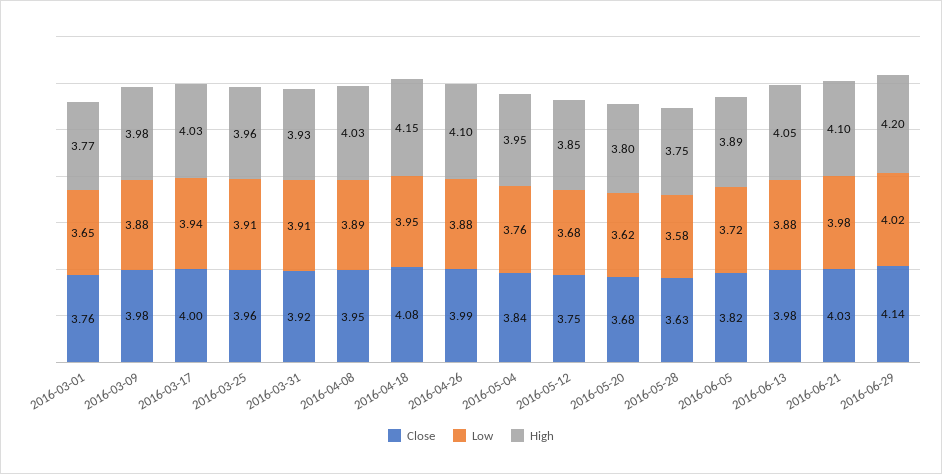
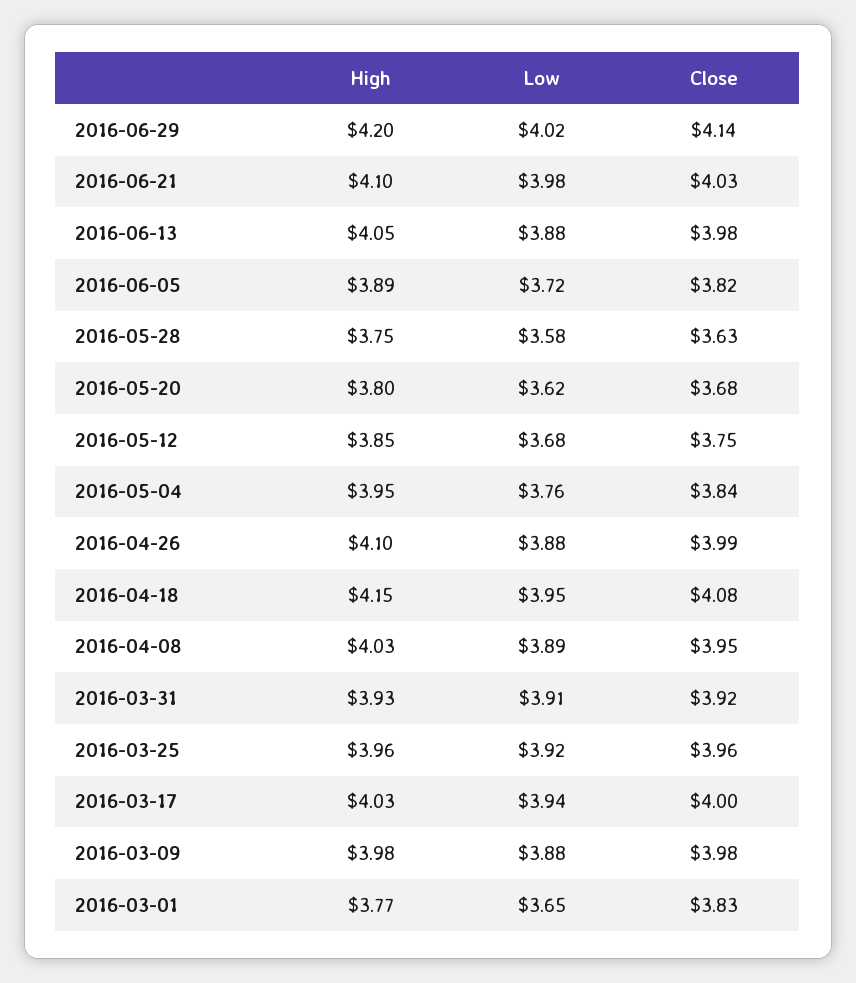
  {
    "Close": {
-     "2016-03-01": 3.76,
+     "2016-03-01": 3.83,
      "2016-03-09": 3.98,
      "2016-03-17": 4,
      "2016-03-25": 3.96,
      "2016-03-31": 3.92,
      "2016-04-08": 3.95,
      "2016-04-18": 4.08,
      "2016-04-26": 3.99,
      "2016-05-04": 3.84,
      "2016-05-12": 3.75,
      "2016-05-20": 3.68,
      "2016-05-28": 3.63,
      "2016-06-05": 3.82,
      "2016-06-13": 3.98,
      "2016-06-21": 4.03,
      "2016-06-29": 4.14
    },
    "Low": {
      "2016-03-01": 3.65,
      "2016-03-09": 3.88,
      "2016-03-17": 3.94,
-     "2016-03-25": 3.91,
+     "2016-03-25": 3.92,
      "2016-03-31": 3.91,
      "2016-04-08": 3.89,
      "2016-04-18": 3.95,
      "2016-04-26": 3.88,
      "2016-05-04": 3.76,
      "2016-05-12": 3.68,
      "2016-05-20": 3.62,
      "2016-05-28": 3.58,
      "2016-06-05": 3.72,
      "2016-06-13": 3.88,
      "2016-06-21": 3.98,
      "2016-06-29": 4.02
    },
    "High": {
      "2016-03-01": 3.77,
      "2016-03-09": 3.98,
      "2016-03-17": 4.03,
      "2016-03-25": 3.96,
      "2016-03-31": 3.93,
      "2016-04-08": 4.03,
      "2016-04-18": 4.15,
      "2016-04-26": 4.1,
      "2016-05-04": 3.95,
      "2016-05-12": 3.85,
      "2016-05-20": 3.8,
      "2016-05-28": 3.75,
      "2016-06-05": 3.89,
      "2016-06-13": 4.05,
      "2016-06-21": 4.1,
      "2016-06-29": 4.2
    }
  }

